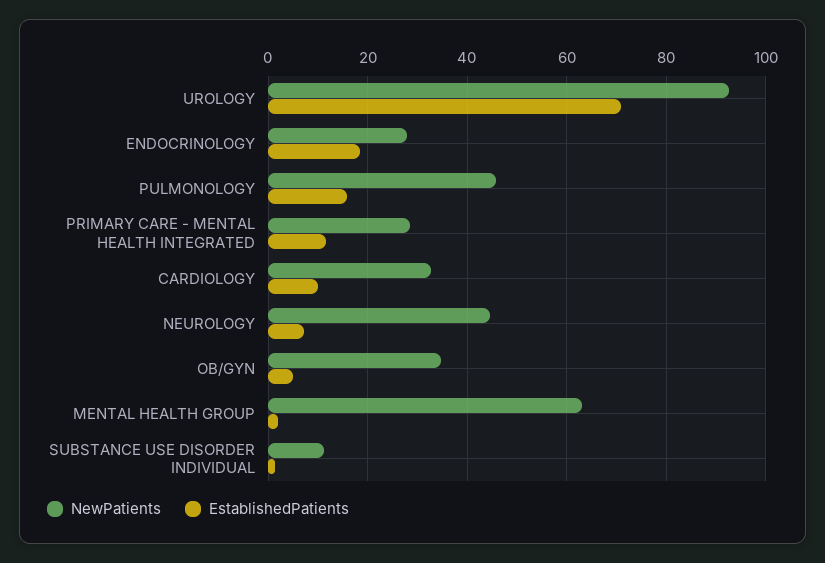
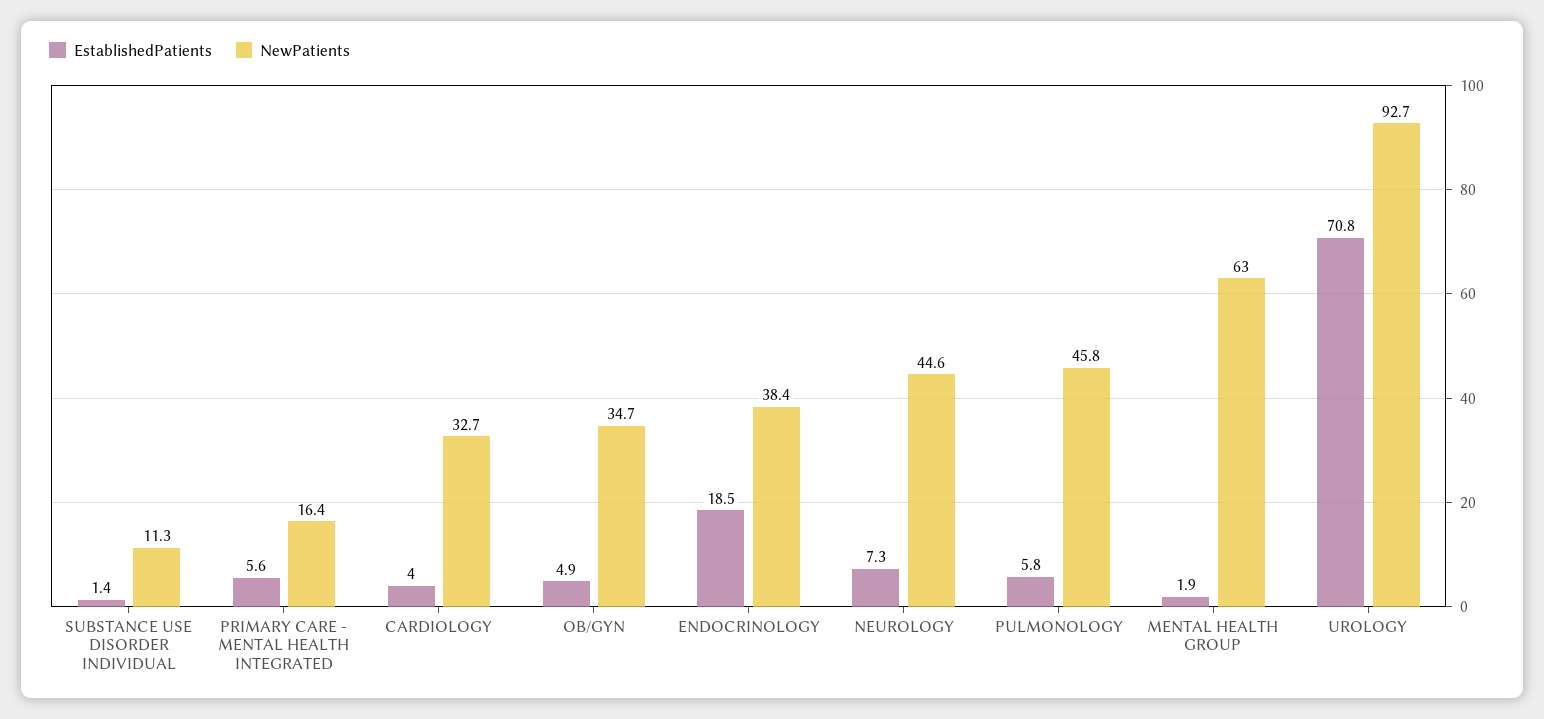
  {
    "NewPatients": {
      "UROLOGY": 92.7,
-     "ENDOCRINOLOGY": 28,
+     "ENDOCRINOLOGY": 38.4,
      "PULMONOLOGY": 45.8,
-     "PRIMARY CARE - MENTAL HEALTH INTEGRATED": 28,
+     "PRIMARY CARE - MENTAL HEALTH INTEGRATED": 16.4,
      "CARDIOLOGY": 32.7,
      "NEUROLOGY": 44.6,
      "OB/GYN": 34.7,
      "MENTAL HEALTH GROUP": 63,
      "SUBSTANCE USE DISORDER INDIVIDUAL": 11.3
    },
    "EstablishedPatients": {
      "UROLOGY": 70.8,
      "ENDOCRINOLOGY": 18.5,
-     "PULMONOLOGY": 16,
+     "PULMONOLOGY": 5.8,
-     "PRIMARY CARE - MENTAL HEALTH INTEGRATED": 12,
+     "PRIMARY CARE - MENTAL HEALTH INTEGRATED": 5.6,
-     "CARDIOLOGY": 10,
+     "CARDIOLOGY": 4,
      "NEUROLOGY": 7.3,
      "OB/GYN": 4.9,
      "MENTAL HEALTH GROUP": 1.9,
      "SUBSTANCE USE DISORDER INDIVIDUAL": 1.4
    }
  }

